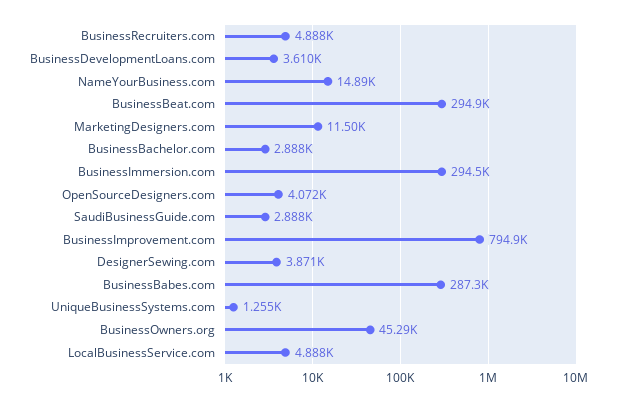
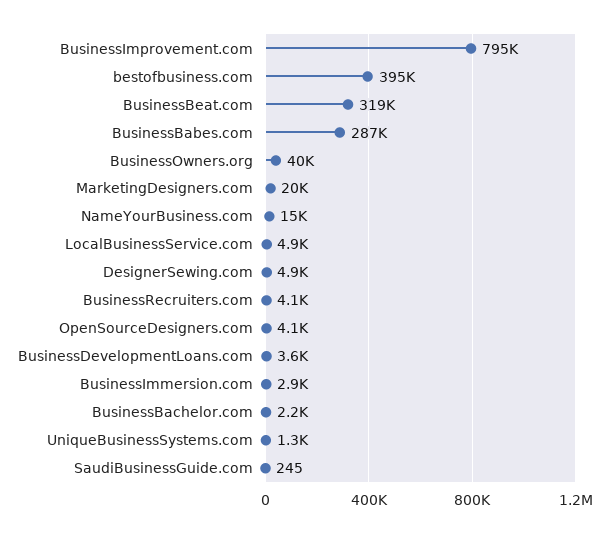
  {
-   "BusinessRecruiters.com": 4888,
+   "BusinessRecruiters.com": 4100,
    "BusinessDevelopmentLoans.com": 3610,
    "NameYourBusiness.com": 14890,
-   "BusinessBeat.com": 294900,
+   "BusinessBeat.com": 319000,
-   "MarketingDesigners.com": 11500,
+   "MarketingDesigners.com": 20000,
-   "BusinessBachelor.com": 2888,
+   "BusinessBachelor.com": 2200,
-   "BusinessImmersion.com": 294500,
+   "BusinessImmersion.com": 2900,
    "OpenSourceDesigners.com": 4072,
-   "SaudiBusinessGuide.com": 2888,
+   "SaudiBusinessGuide.com": 245,
    "BusinessImprovement.com": 794900,
-   "DesignerSewing.com": 3871,
+   "DesignerSewing.com": 4900,
    "BusinessBabes.com": 287300,
    "UniqueBusinessSystems.com": 1255,
-   "BusinessOwners.org": 45290,
+   "BusinessOwners.org": 40000,
-   "LocalBusinessService.com": 4888
+   "LocalBusinessService.com": 4888,
+   "bestofbusiness.com": 395000
  }

